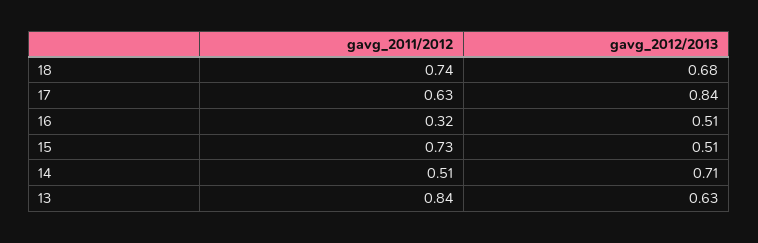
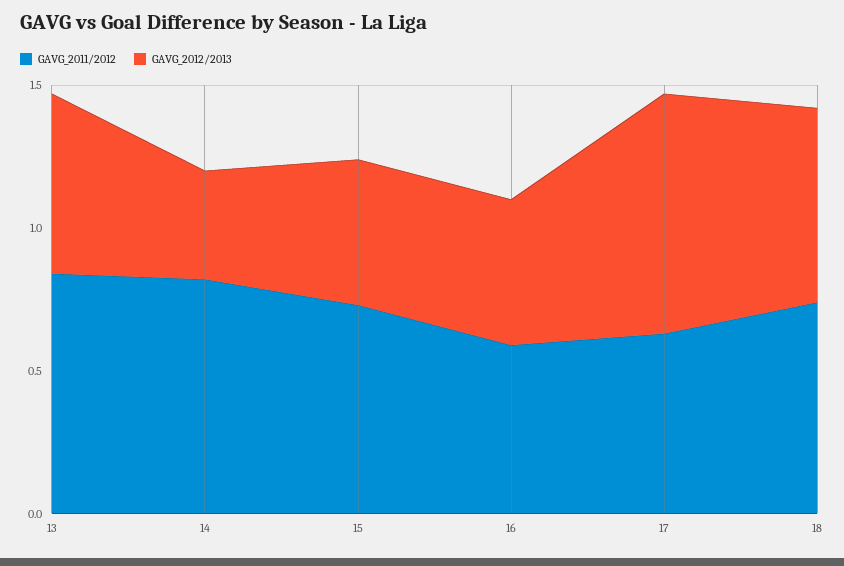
  {
    "gavg_2011/2012": {
      "18": 0.74,
      "17": 0.63,
-     "16": 0.32,
+     "16": 0.6,
      "15": 0.73,
-     "14": 0.51,
+     "14": 0.8,
      "13": 0.84
    },
    "gavg_2012/2013": {
      "18": 0.68,
      "17": 0.84,
      "16": 0.51,
      "15": 0.51,
-     "14": 0.71,
+     "14": 0.4,
      "13": 0.63
    }
  }

